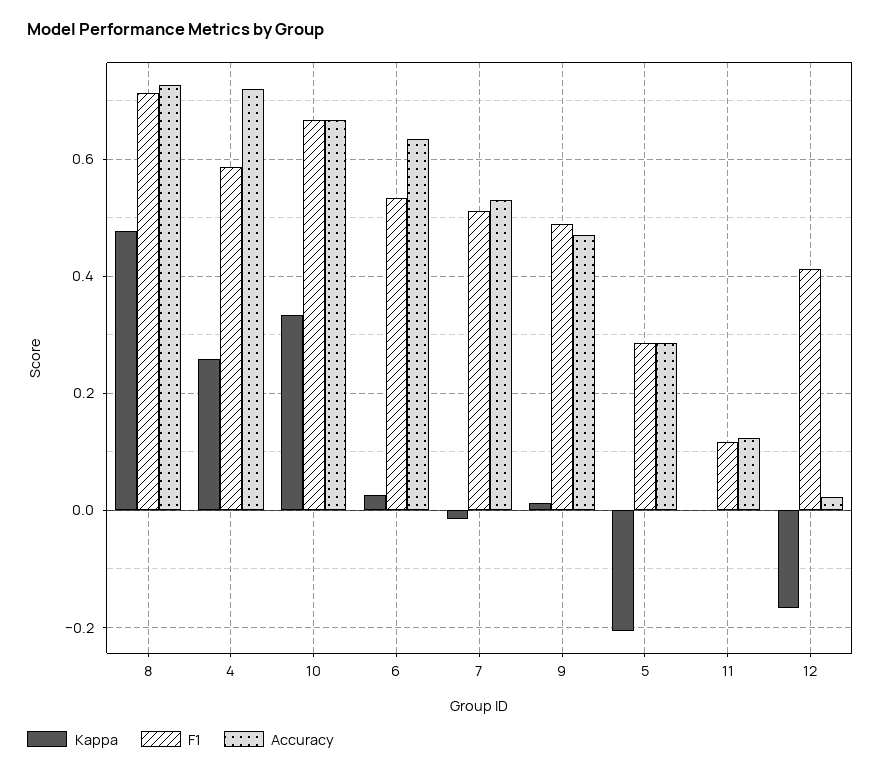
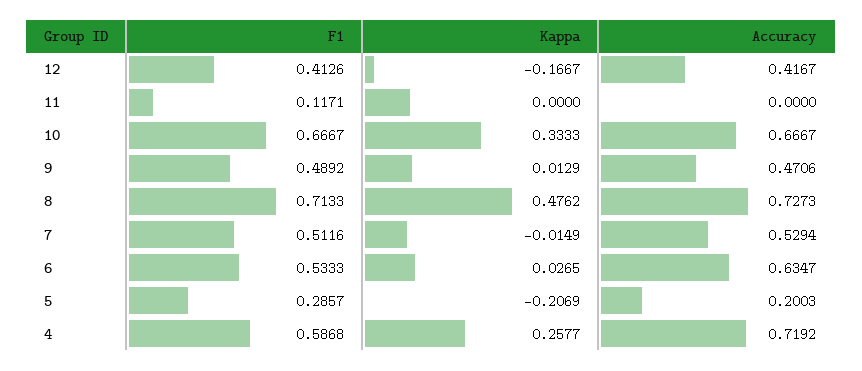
  {
    "Kappa": {
      "8": 0.4762,
      "4": 0.2577,
      "10": 0.3333,
      "6": 0.0265,
      "7": -0.0149,
      "9": 0.0129,
      "5": -0.2069,
      "11": 0,
      "12": -0.1667
    },
    "F1": {
      "8": 0.7133,
      "4": 0.5868,
      "10": 0.6667,
      "6": 0.5333,
      "7": 0.5116,
      "9": 0.4892,
      "5": 0.2857,
      "11": 0.1171,
      "12": 0.4126
    },
    "Accuracy": {
      "8": 0.7273,
      "4": 0.7192,
      "10": 0.6667,
      "6": 0.6347,
      "7": 0.5294,
      "9": 0.4706,
-     "5": 0.28,
+     "5": 0.2003,
-     "11": 0.12,
+     "11": 0,
-     "12": 0.02
+     "12": 0.4167
    }
  }

